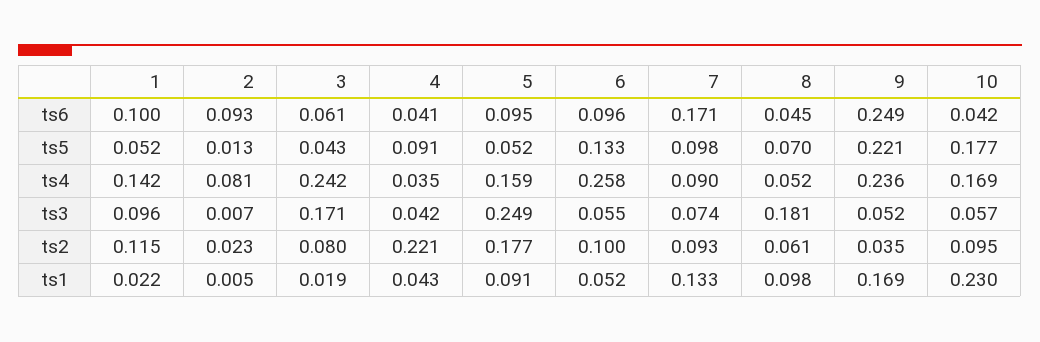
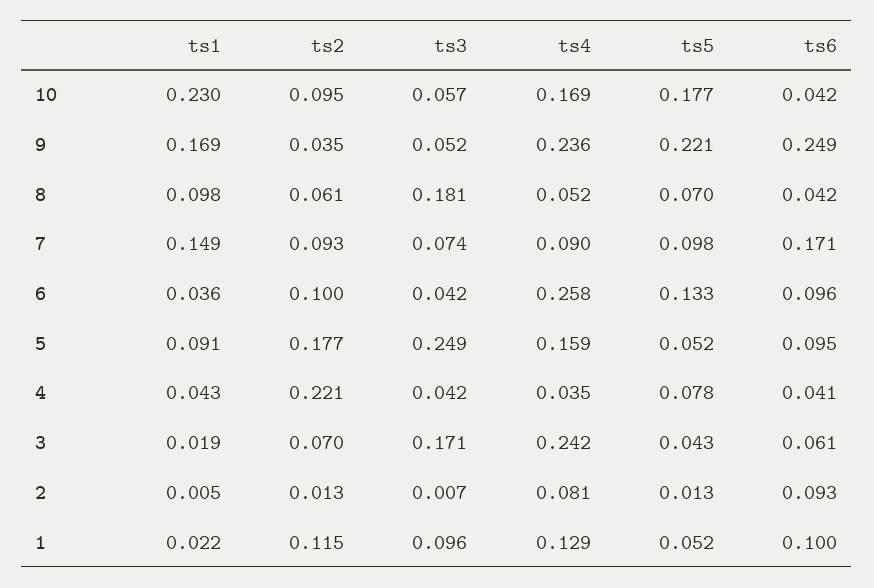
  {
    "1": {
      "ts6": 0.1,
      "ts5": 0.052,
-     "ts4": 0.142,
+     "ts4": 0.129,
      "ts3": 0.096,
      "ts2": 0.115,
      "ts1": 0.022
    },
    "2": {
      "ts6": 0.093,
      "ts5": 0.013,
      "ts4": 0.081,
      "ts3": 0.007,
-     "ts2": 0.023,
+     "ts2": 0.013,
      "ts1": 0.005
    },
    "3": {
      "ts6": 0.061,
      "ts5": 0.043,
      "ts4": 0.242,
      "ts3": 0.171,
-     "ts2": 0.08,
+     "ts2": 0.07,
      "ts1": 0.019
    },
    "4": {
      "ts6": 0.041,
-     "ts5": 0.091,
+     "ts5": 0.078,
      "ts4": 0.035,
      "ts3": 0.042,
      "ts2": 0.221,
      "ts1": 0.043
    },
    "5": {
      "ts6": 0.095,
      "ts5": 0.052,
      "ts4": 0.159,
      "ts3": 0.249,
      "ts2": 0.177,
      "ts1": 0.091
    },
    "6": {
      "ts6": 0.096,
      "ts5": 0.133,
      "ts4": 0.258,
-     "ts3": 0.055,
+     "ts3": 0.042,
      "ts2": 0.1,
-     "ts1": 0.052
+     "ts1": 0.036
    },
    "7": {
      "ts6": 0.171,
      "ts5": 0.098,
      "ts4": 0.09,
      "ts3": 0.074,
      "ts2": 0.093,
-     "ts1": 0.133
+     "ts1": 0.149
    },
    "8": {
-     "ts6": 0.045,
+     "ts6": 0.042,
      "ts5": 0.07,
      "ts4": 0.052,
      "ts3": 0.181,
      "ts2": 0.061,
      "ts1": 0.098
    },
    "9": {
      "ts6": 0.249,
      "ts5": 0.221,
      "ts4": 0.236,
      "ts3": 0.052,
      "ts2": 0.035,
      "ts1": 0.169
    },
    "10": {
      "ts6": 0.042,
      "ts5": 0.177,
      "ts4": 0.169,
      "ts3": 0.057,
      "ts2": 0.095,
      "ts1": 0.23
    }
  }

